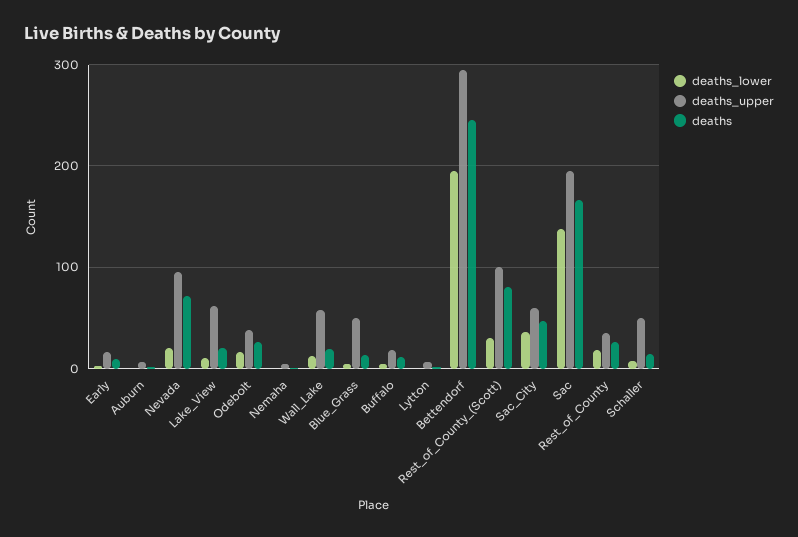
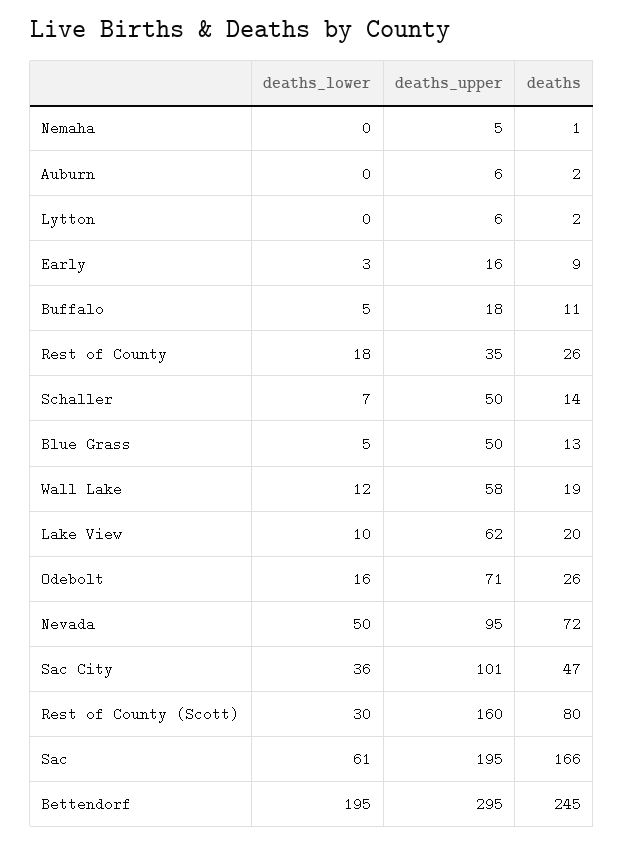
  {
    "deaths_lower": {
      "Early": 3,
      "Auburn": 0,
-     "Nevada": 20,
+     "Nevada": 50,
      "Lake_View": 10,
      "Odebolt": 16,
      "Nemaha": 0,
      "Wall_Lake": 12,
      "Blue_Grass": 5,
      "Buffalo": 5,
      "Lytton": 0,
      "Bettendorf": 195,
      "Rest_of_County_(Scott)": 30,
      "Sac_City": 36,
-     "Sac": 140,
+     "Sac": 61,
      "Rest_of_County": 18,
      "Schaller": 7
    },
    "deaths_upper": {
      "Early": 16,
      "Auburn": 6,
      "Nevada": 95,
      "Lake_View": 62,
-     "Odebolt": 40,
+     "Odebolt": 71,
      "Nemaha": 5,
      "Wall_Lake": 58,
      "Blue_Grass": 50,
      "Buffalo": 18,
      "Lytton": 6,
      "Bettendorf": 295,
-     "Rest_of_County_(Scott)": 100,
+     "Rest_of_County_(Scott)": 160,
-     "Sac_City": 60,
+     "Sac_City": 101,
      "Sac": 195,
      "Rest_of_County": 35,
      "Schaller": 50
    },
    "deaths": {
      "Early": 9,
      "Auburn": 2,
      "Nevada": 72,
      "Lake_View": 20,
      "Odebolt": 26,
      "Nemaha": 1,
      "Wall_Lake": 19,
      "Blue_Grass": 13,
      "Buffalo": 11,
      "Lytton": 2,
      "Bettendorf": 245,
      "Rest_of_County_(Scott)": 80,
      "Sac_City": 47,
      "Sac": 166,
      "Rest_of_County": 26,
      "Schaller": 14
    }
  }

